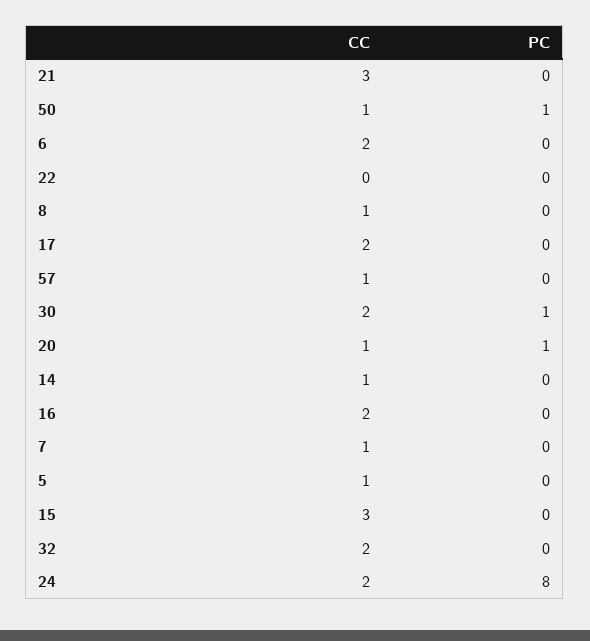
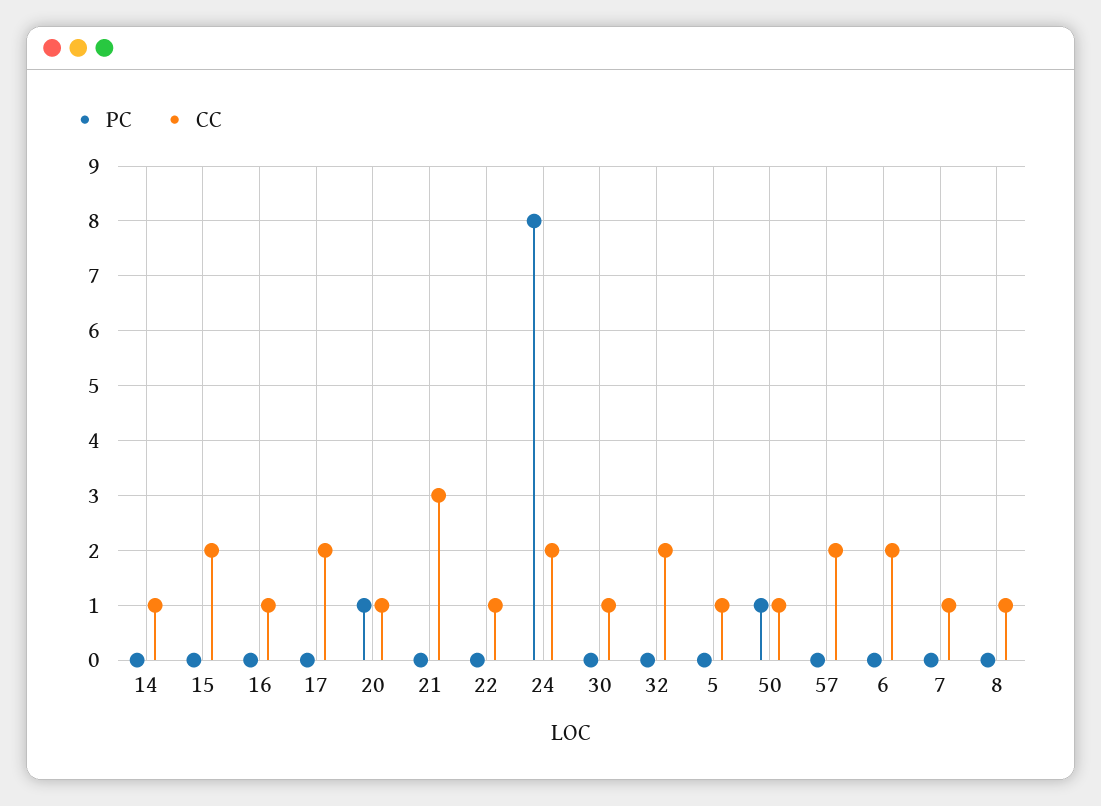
  {
    "CC": {
      "21": 3,
      "50": 1,
      "6": 2,
-     "22": 0,
+     "22": 1,
      "8": 1,
      "17": 2,
-     "57": 1,
+     "57": 2,
-     "30": 2,
+     "30": 1,
      "20": 1,
      "14": 1,
-     "16": 2,
+     "16": 1,
      "7": 1,
      "5": 1,
-     "15": 3,
+     "15": 2,
      "32": 2,
      "24": 2
    },
    "PC": {
      "21": 0,
      "50": 1,
      "6": 0,
      "22": 0,
      "8": 0,
      "17": 0,
      "57": 0,
-     "30": 1,
+     "30": 0,
      "20": 1,
      "14": 0,
      "16": 0,
      "7": 0,
      "5": 0,
      "15": 0,
      "32": 0,
      "24": 8
    }
  }

